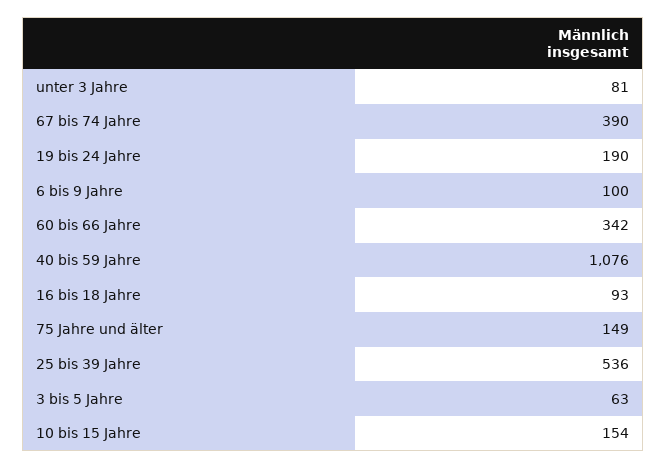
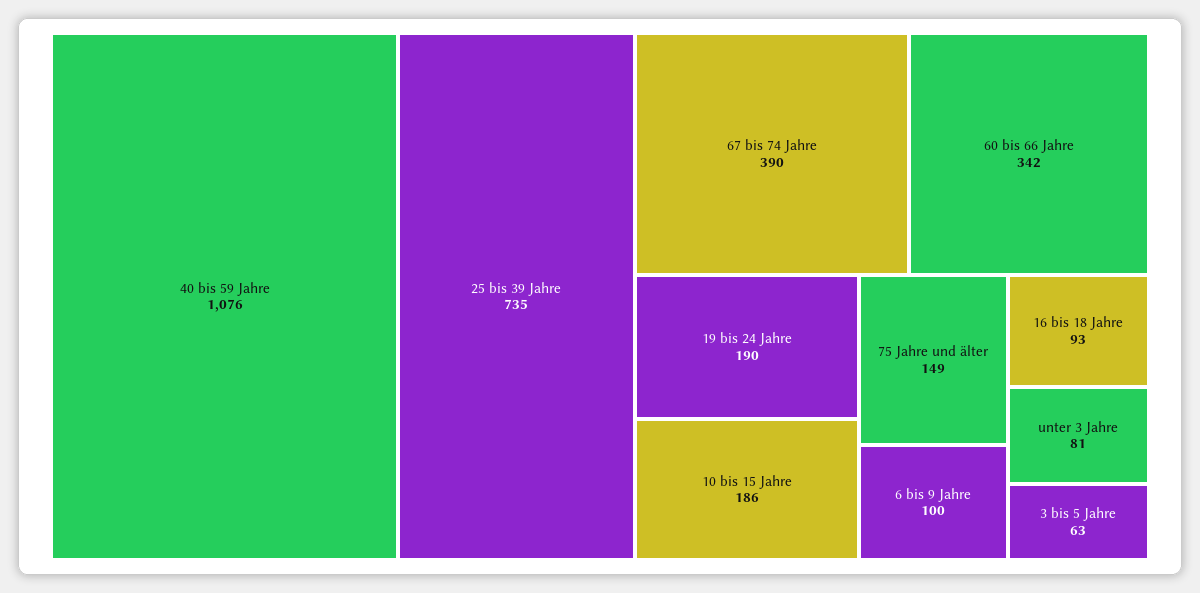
  {
    "unter 3 Jahre": 81,
    "67 bis 74 Jahre": 390,
    "19 bis 24 Jahre": 190,
    "6 bis 9 Jahre": 100,
    "60 bis 66 Jahre": 342,
    "40 bis 59 Jahre": 1076,
    "16 bis 18 Jahre": 93,
    "75 Jahre und älter": 149,
-   "25 bis 39 Jahre": 536,
+   "25 bis 39 Jahre": 735,
    "3 bis 5 Jahre": 63,
-   "10 bis 15 Jahre": 154
+   "10 bis 15 Jahre": 186
  }

